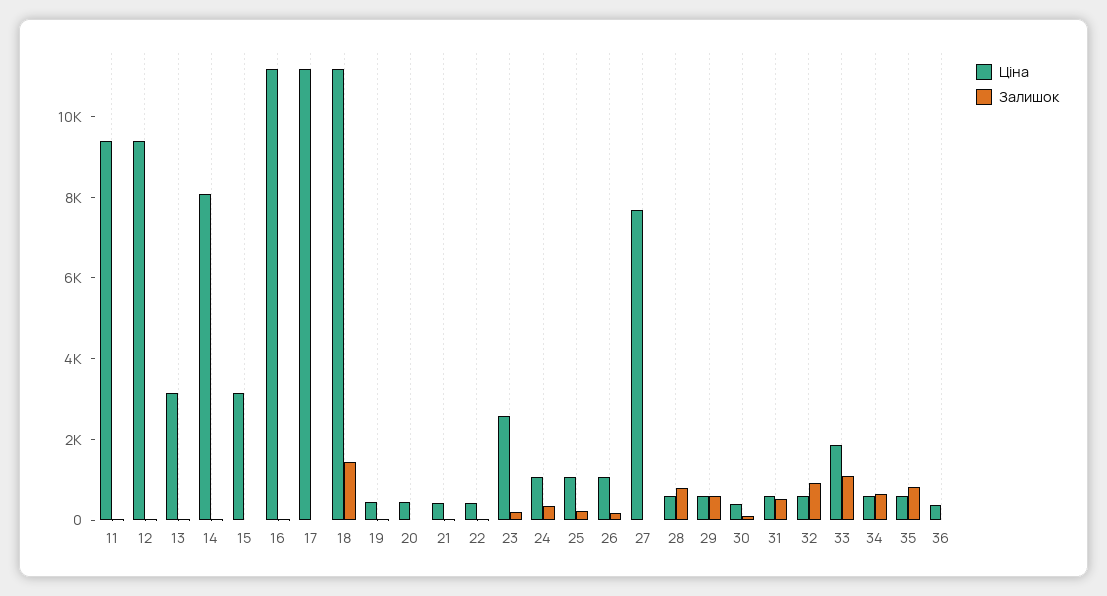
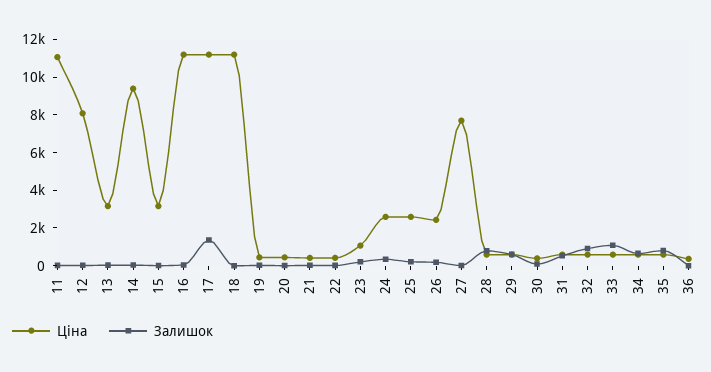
  {
    "Ціна": {
-     "11": 9500,
+     "11": 11000,
-     "12": 9500,
+     "12": 8000,
      "13": 3000,
-     "14": 8000,
+     "14": 9500,
      "15": 3000,
      "16": 11000,
      "17": 11000,
      "18": 11000,
      "19": 500,
      "20": 500,
      "21": 500,
      "22": 500,
-     "23": 2500,
+     "23": 1000,
-     "24": 1000,
+     "24": 2500,
-     "25": 1000,
+     "25": 2500,
-     "26": 1000,
+     "26": 2500,
      "27": 7500,
      "28": 500,
      "29": 500,
      "30": 500,
      "31": 500,
      "32": 500,
-     "33": 2000,
+     "33": 500,
      "34": 500,
      "35": 500,
      "36": 500
    },
    "Залишок": {
      "11": 0,
      "12": 0,
      "13": 0,
      "14": 0,
      "15": 0,
      "16": 0,
-     "17": 0,
+     "17": 1500,
-     "18": 1500,
+     "18": 0,
      "19": 0,
      "20": 0,
      "21": 0,
      "22": 0,
      "23": 0,
      "24": 500,
      "25": 0,
      "26": 0,
      "27": 0,
      "28": 1000,
      "29": 500,
      "30": 0,
      "31": 500,
      "32": 1000,
      "33": 1000,
      "34": 500,
      "35": 1000,
      "36": 0
    }
  }

